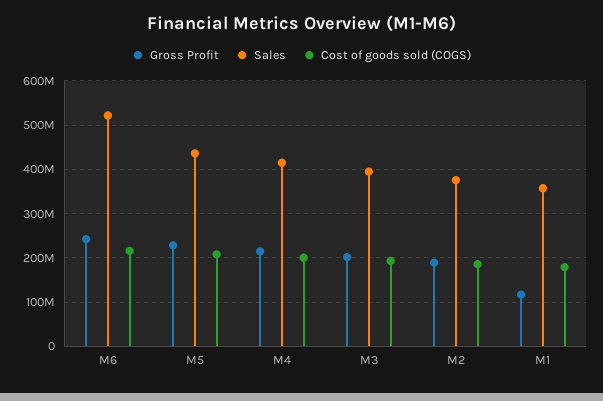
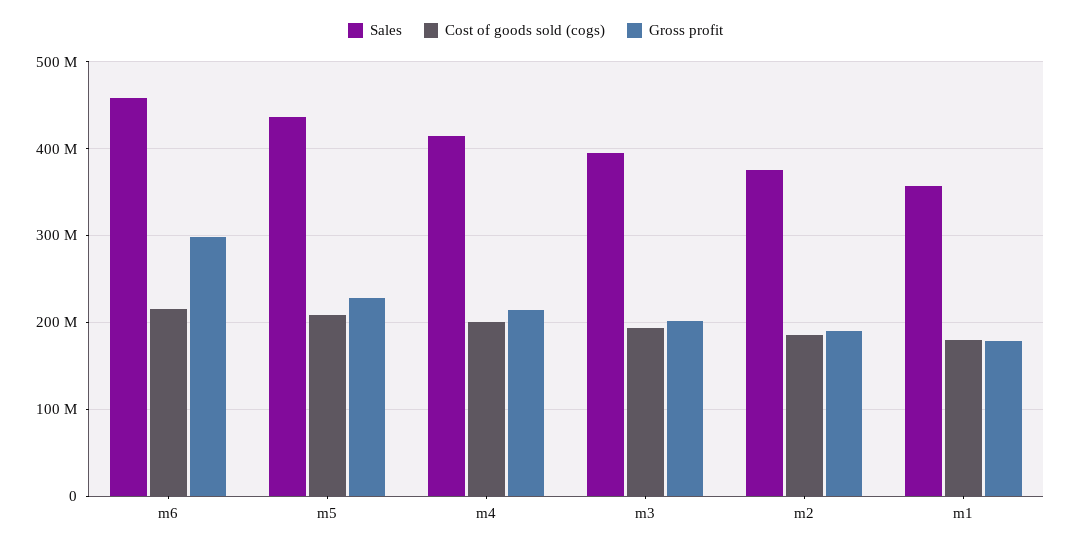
  {
    "Gross Profit": {
-     "M6": 240000000,
+     "M6": 300000000,
      "M5": 230000000,
      "M4": 210000000,
      "M3": 200000000,
      "M2": 190000000,
-     "M1": 120000000
+     "M1": 180000000
    },
    "Sales": {
-     "M6": 520000000,
+     "M6": 460000000,
      "M5": 440000000,
      "M4": 410000000,
      "M3": 390000000,
      "M2": 380000000,
      "M1": 360000000
    },
    "Cost of goods sold (COGS)": {
      "M6": 220000000,
      "M5": 210000000,
      "M4": 200000000,
      "M3": 190000000,
      "M2": 190000000,
      "M1": 180000000
    }
  }

